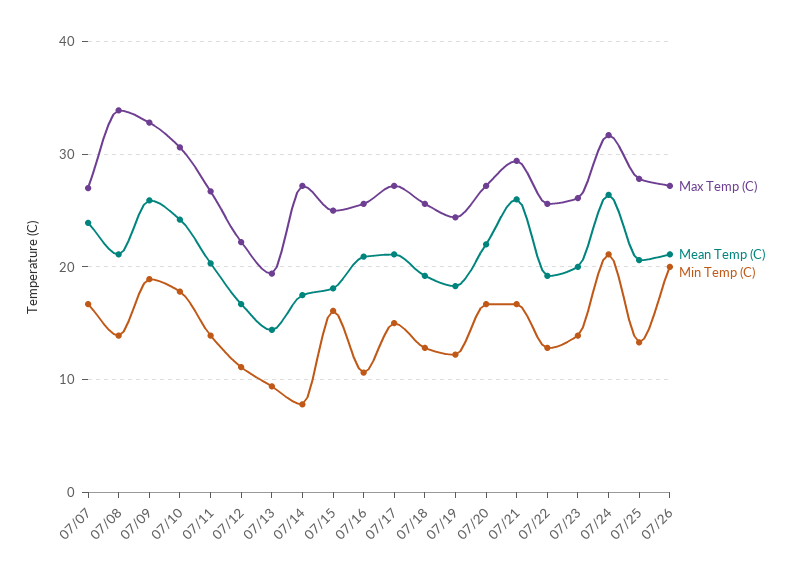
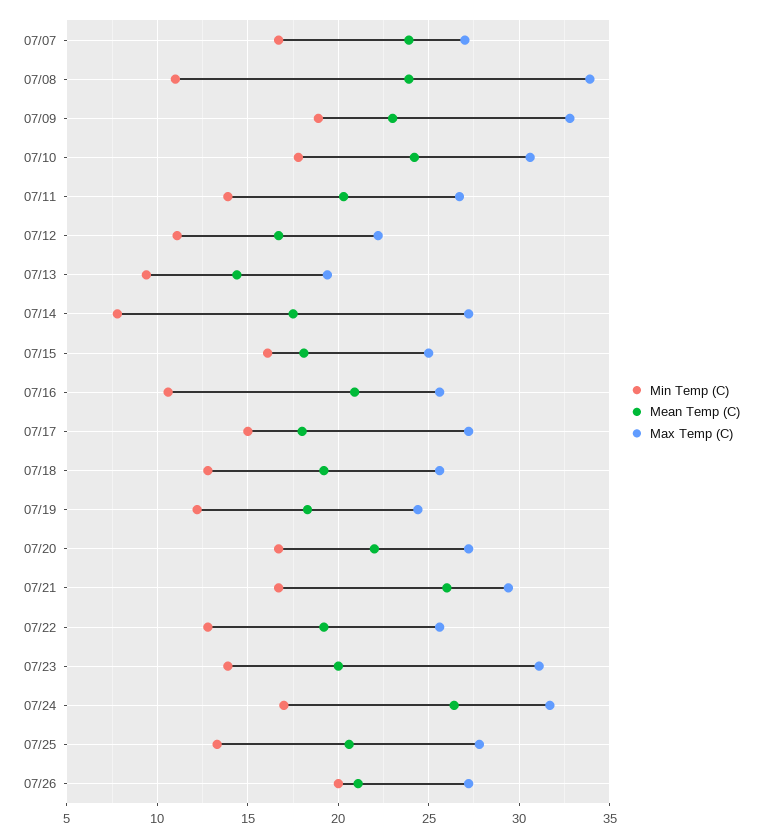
  {
    "Max Temp (C)": {
      "07/07": 27,
      "07/08": 34,
      "07/09": 33,
      "07/10": 30.5,
      "07/11": 26.5,
      "07/12": 22,
      "07/13": 19.5,
      "07/14": 27,
      "07/15": 25,
      "07/16": 25.5,
      "07/17": 27,
      "07/18": 25.5,
      "07/19": 24.5,
      "07/20": 27,
      "07/21": 29.5,
      "07/22": 25.5,
-     "07/23": 26,
+     "07/23": 31,
      "07/24": 31.5,
      "07/25": 28,
      "07/26": 27
    },
    "Mean Temp (C)": {
      "07/07": 24,
-     "07/08": 21,
+     "07/08": 24,
-     "07/09": 26,
+     "07/09": 23,
      "07/10": 24,
      "07/11": 20.5,
      "07/12": 16.5,
      "07/13": 14.5,
      "07/14": 17.5,
      "07/15": 18,
      "07/16": 21,
-     "07/17": 21,
+     "07/17": 18,
      "07/18": 19,
      "07/19": 18.5,
      "07/20": 22,
      "07/21": 26,
      "07/22": 19,
      "07/23": 20,
      "07/24": 26.5,
      "07/25": 20.5,
      "07/26": 21
    },
    "Min Temp (C)": {
      "07/07": 16.5,
-     "07/08": 14,
+     "07/08": 11,
      "07/09": 19,
      "07/10": 18,
      "07/11": 14,
      "07/12": 11,
      "07/13": 9.5,
      "07/14": 8,
      "07/15": 16,
      "07/16": 10.5,
      "07/17": 15,
      "07/18": 13,
      "07/19": 12,
      "07/20": 16.5,
      "07/21": 16.5,
      "07/22": 13,
      "07/23": 14,
-     "07/24": 21,
+     "07/24": 17,
      "07/25": 13.5,
      "07/26": 20
    }
  }

